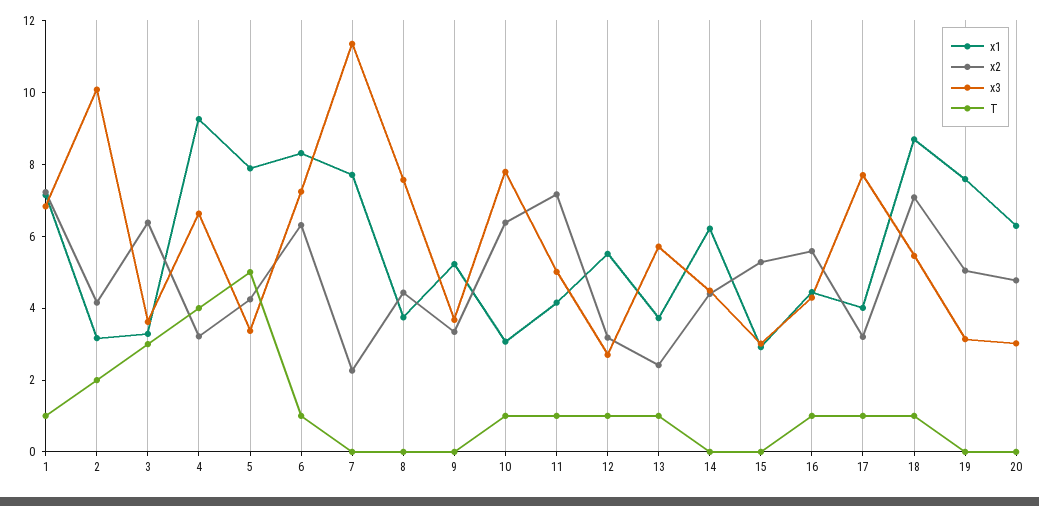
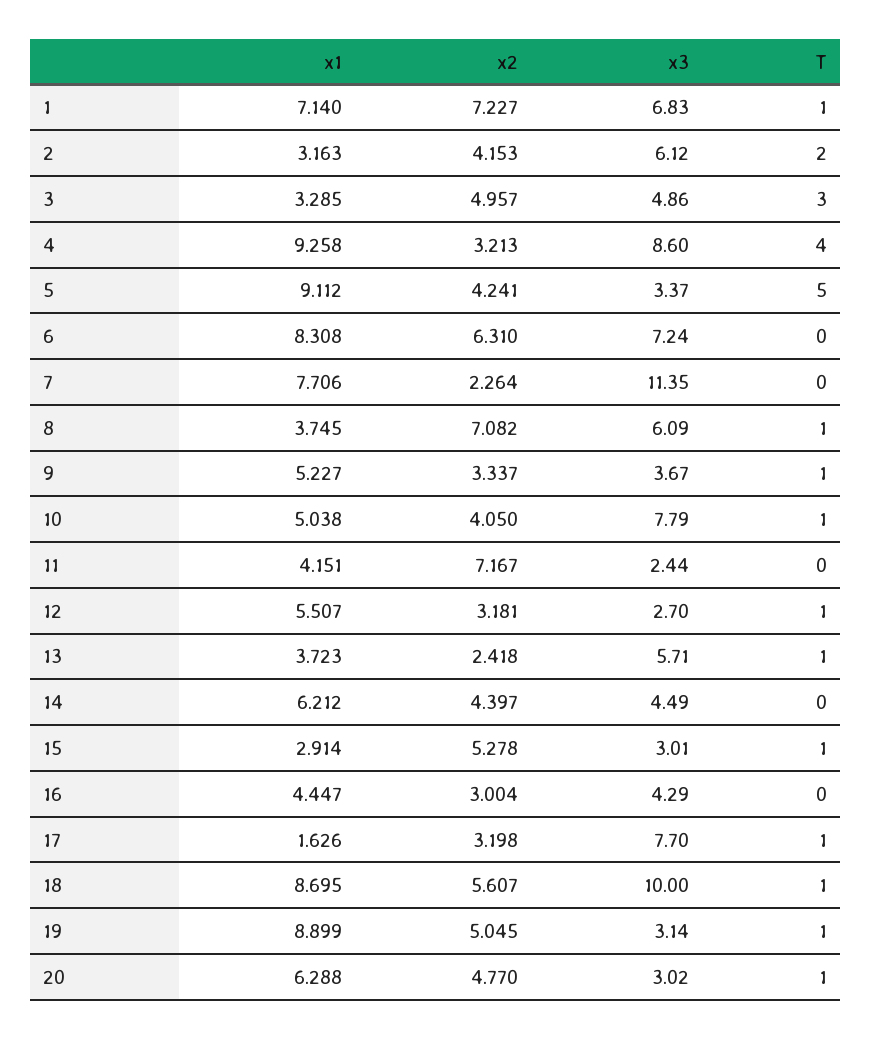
  {
    "x1": {
      "1": 7.14,
      "2": 3.163,
      "3": 3.285,
      "4": 9.258,
-     "5": 8,
+     "5": 9.112,
      "6": 8.308,
      "7": 7.706,
      "8": 3.745,
      "9": 5.227,
-     "10": 3,
+     "10": 5.038,
      "11": 4.151,
      "12": 5.507,
      "13": 3.723,
      "14": 6.212,
      "15": 2.914,
      "16": 4.447,
-     "17": 4,
+     "17": 1.626,
      "18": 8.695,
-     "19": 7.5,
+     "19": 8.899,
      "20": 6.288
    },
    "x2": {
      "1": 7.227,
      "2": 4.153,
-     "3": 6.5,
+     "3": 4.957,
      "4": 3.213,
      "5": 4.241,
      "6": 6.31,
      "7": 2.264,
-     "8": 4.5,
+     "8": 7.082,
      "9": 3.337,
-     "10": 6.5,
+     "10": 4.05,
      "11": 7.167,
      "12": 3.181,
      "13": 2.418,
      "14": 4.397,
      "15": 5.278,
-     "16": 5.5,
+     "16": 3.004,
      "17": 3.198,
-     "18": 7,
+     "18": 5.607,
      "19": 5.045,
      "20": 4.77
    },
    "x3": {
      "1": 6.83,
-     "2": 10,
+     "2": 6.12,
-     "3": 3.5,
+     "3": 4.86,
-     "4": 6.5,
+     "4": 8.6,
      "5": 3.37,
      "6": 7.24,
      "7": 11.35,
-     "8": 7.5,
+     "8": 6.09,
      "9": 3.67,
      "10": 7.79,
-     "11": 5,
+     "11": 2.44,
      "12": 2.7,
      "13": 5.71,
      "14": 4.49,
      "15": 3.01,
      "16": 4.29,
      "17": 7.7,
-     "18": 5.5,
+     "18": 10,
      "19": 3.14,
      "20": 3.02
    },
    "T": {
      "1": 1,
      "2": 2,
      "3": 3,
      "4": 4,
      "5": 5,
-     "6": 1,
+     "6": 0,
      "7": 0,
-     "8": 0,
+     "8": 1,
-     "9": 0,
+     "9": 1,
      "10": 1,
-     "11": 1,
+     "11": 0,
      "12": 1,
      "13": 1,
      "14": 0,
-     "15": 0,
+     "15": 1,
-     "16": 1,
+     "16": 0,
      "17": 1,
      "18": 1,
-     "19": 0,
+     "19": 1,
-     "20": 0
+     "20": 1
    }
  }

